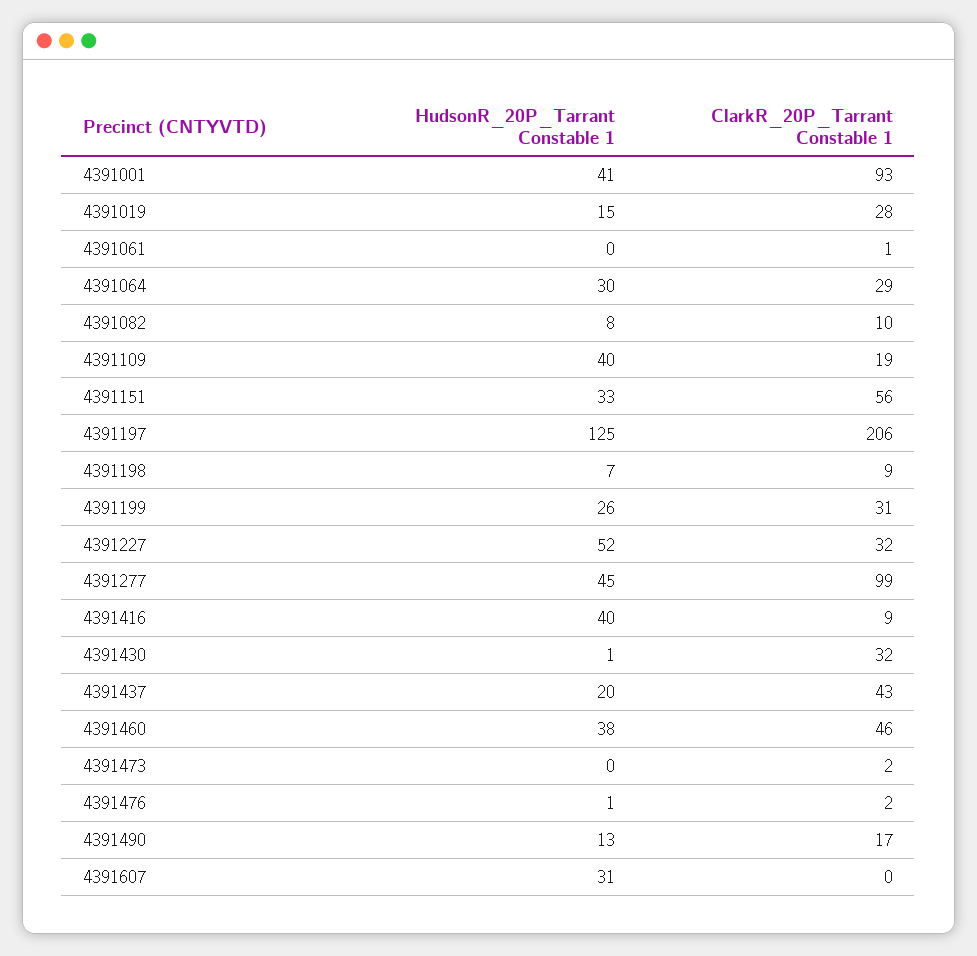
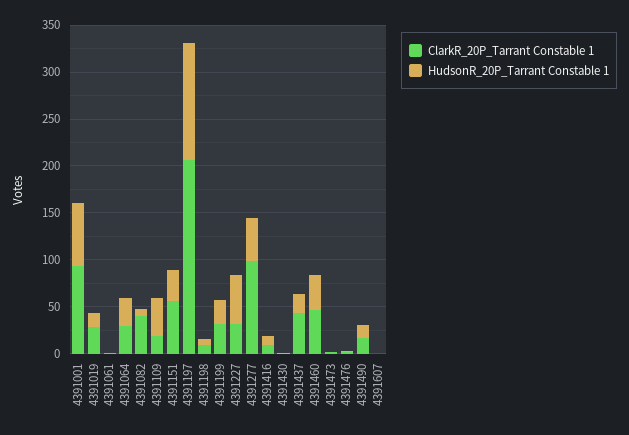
  {
    "HudsonR_20P_Tarrant Constable 1": {
-     "4391001": 41,
+     "4391001": 70,
      "4391019": 15,
      "4391061": 0,
      "4391064": 30,
      "4391082": 8,
      "4391109": 40,
      "4391151": 33,
      "4391197": 125,
      "4391198": 7,
      "4391199": 26,
      "4391227": 52,
      "4391277": 45,
-     "4391416": 40,
+     "4391416": 10,
      "4391430": 1,
      "4391437": 20,
      "4391460": 38,
      "4391473": 0,
      "4391476": 1,
      "4391490": 13,
-     "4391607": 31
+     "4391607": 0
    },
    "ClarkR_20P_Tarrant Constable 1": {
      "4391001": 93,
      "4391019": 28,
      "4391061": 1,
      "4391064": 29,
-     "4391082": 10,
+     "4391082": 40,
      "4391109": 19,
      "4391151": 56,
      "4391197": 206,
      "4391198": 9,
      "4391199": 31,
      "4391227": 32,
      "4391277": 99,
      "4391416": 9,
-     "4391430": 32,
+     "4391430": 0,
      "4391437": 43,
      "4391460": 46,
      "4391473": 2,
      "4391476": 2,
      "4391490": 17,
      "4391607": 0
    }
  }

